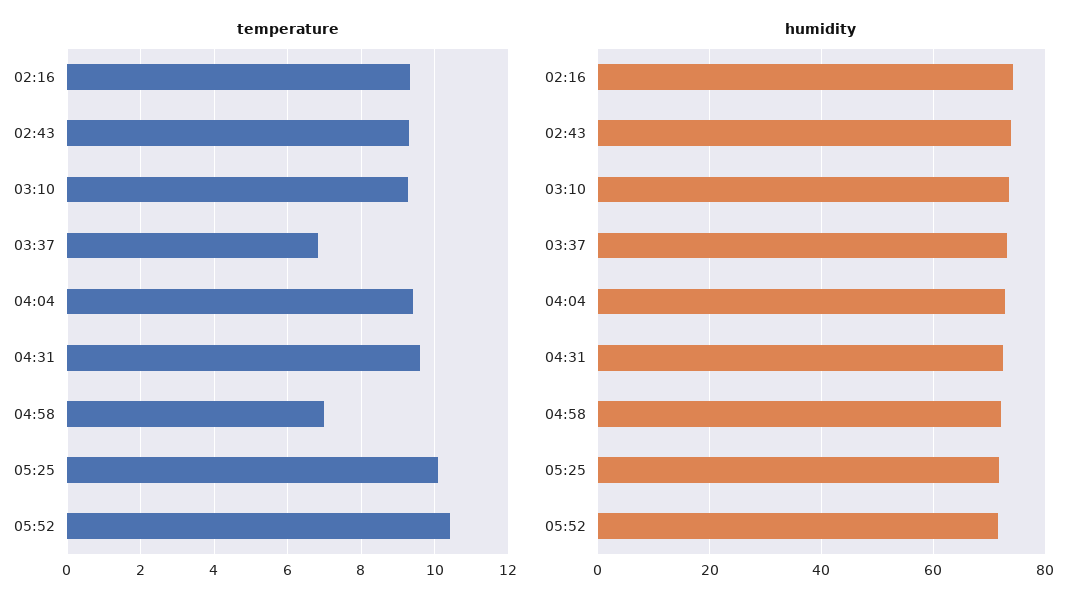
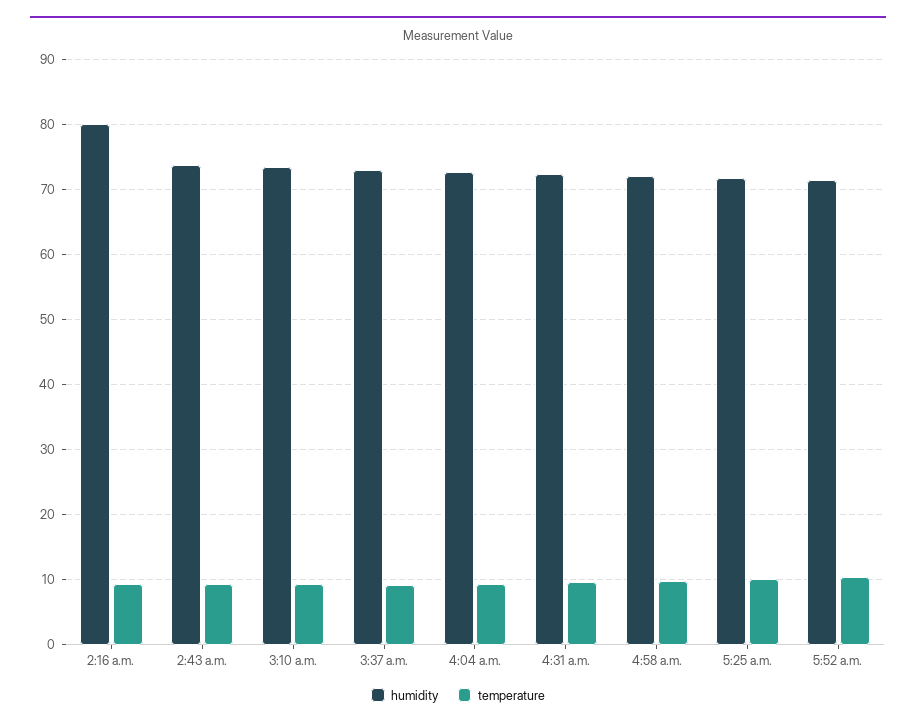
  {
    "temperature": {
      "02:16": 9.4,
      "02:43": 9.4,
      "03:10": 9.2,
-     "03:37": 6.8,
+     "03:37": 9,
      "04:04": 9.4,
      "04:31": 9.6,
-     "04:58": 7,
+     "04:58": 10,
      "05:25": 10.2,
      "05:52": 10.4
    },
    "humidity": {
-     "02:16": 74,
+     "02:16": 80,
      "02:43": 74,
      "03:10": 73,
      "03:37": 73,
      "04:04": 73,
      "04:31": 73,
      "04:58": 72,
      "05:25": 72,
      "05:52": 72
    }
  }

